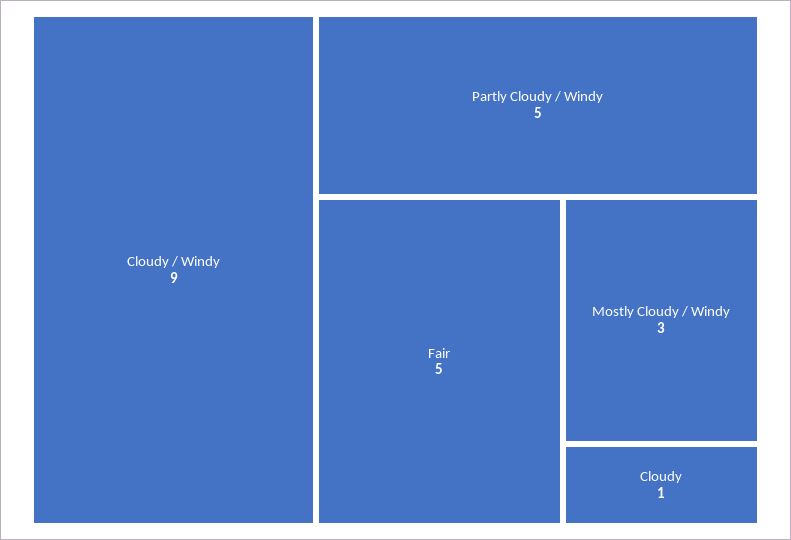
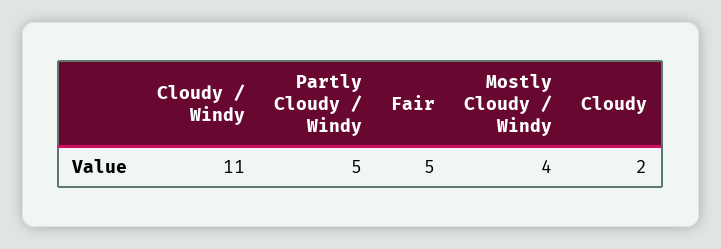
  {
-   "Cloudy / Windy": 9,
+   "Cloudy / Windy": 11,
    "Partly Cloudy / Windy": 5,
    "Fair": 5,
-   "Mostly Cloudy / Windy": 3,
+   "Mostly Cloudy / Windy": 4,
-   "Cloudy": 1
+   "Cloudy": 2
  }

